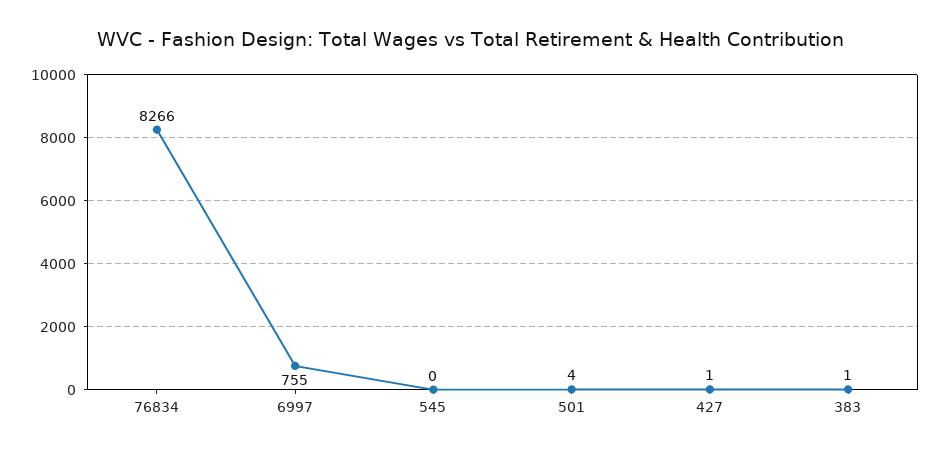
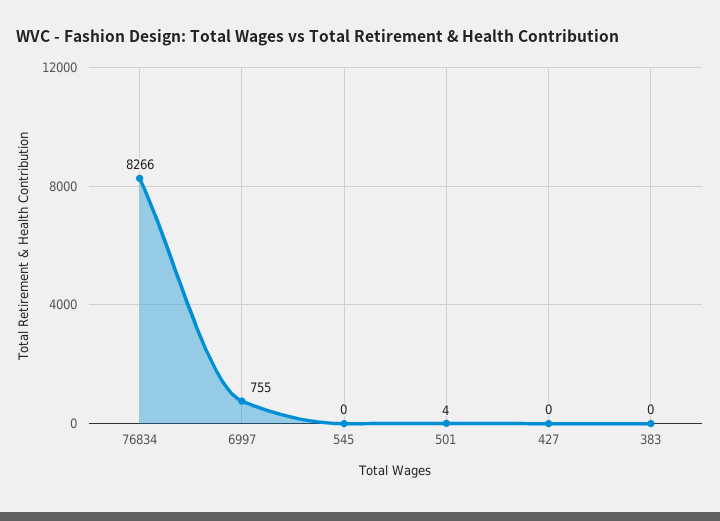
  {
    "76834": 8266,
    "6997": 755,
    "545": 0,
    "501": 4,
-   "427": 1,
+   "427": 0,
-   "383": 1
+   "383": 0
  }

